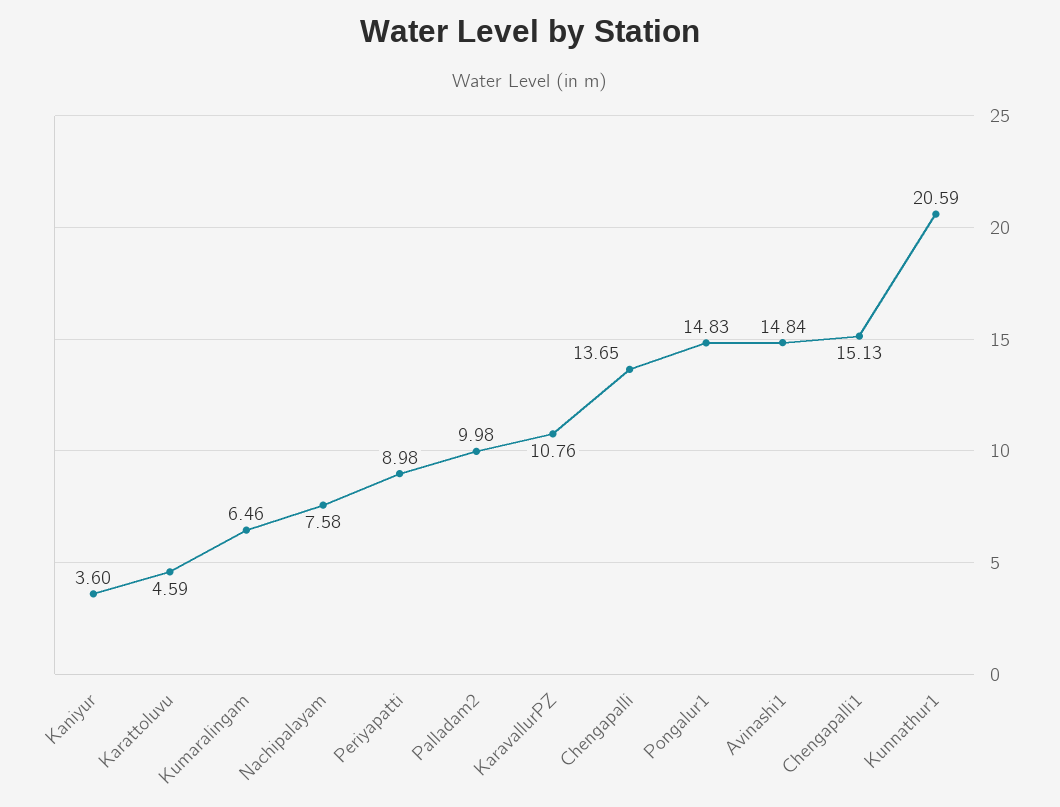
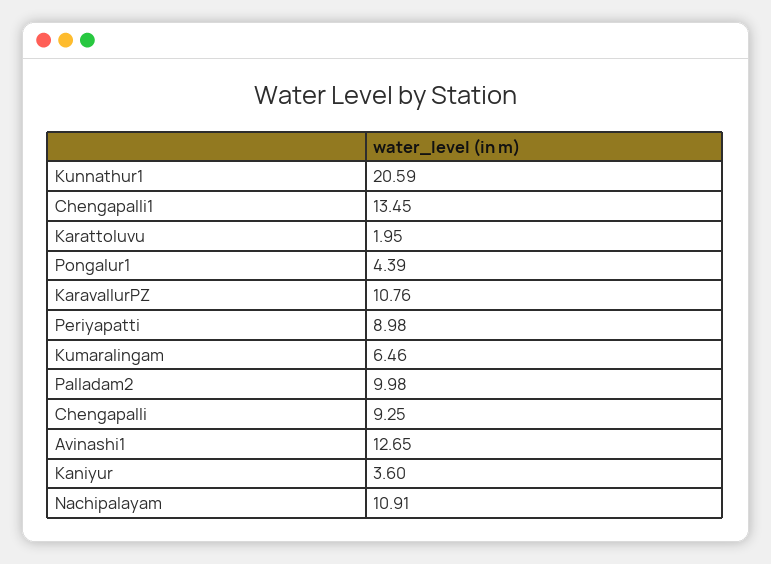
  {
    "Kaniyur": 3.6,
-   "Karattoluvu": 4.59,
+   "Karattoluvu": 1.95,
    "Kumaralingam": 6.46,
-   "Nachipalayam": 7.58,
+   "Nachipalayam": 10.91,
    "Periyapatti": 8.98,
    "Palladam2": 9.98,
    "KaravallurPZ": 10.76,
-   "Chengapalli": 13.65,
+   "Chengapalli": 9.25,
-   "Pongalur1": 14.83,
+   "Pongalur1": 4.39,
-   "Avinashi1": 14.84,
+   "Avinashi1": 12.65,
-   "Chengapalli1": 15.13,
+   "Chengapalli1": 13.45,
    "Kunnathur1": 20.59
  }

